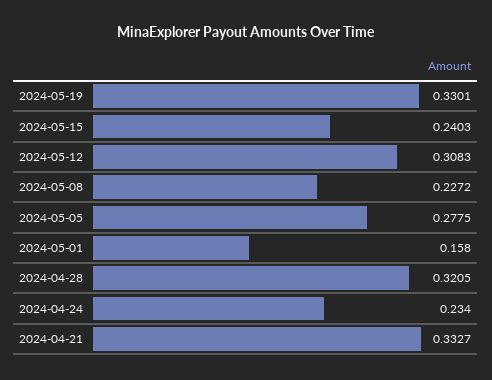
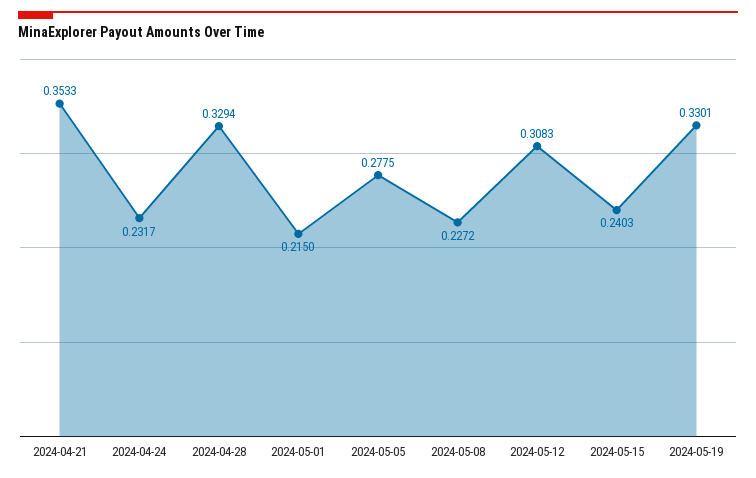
  {
    "2024-05-19": 0.3301,
    "2024-05-15": 0.2403,
    "2024-05-12": 0.3083,
    "2024-05-08": 0.2272,
    "2024-05-05": 0.2775,
-   "2024-05-01": 0.158,
+   "2024-05-01": 0.215,
-   "2024-04-28": 0.3205,
+   "2024-04-28": 0.3294,
-   "2024-04-24": 0.234,
+   "2024-04-24": 0.2317,
-   "2024-04-21": 0.3327
+   "2024-04-21": 0.3533
  }

